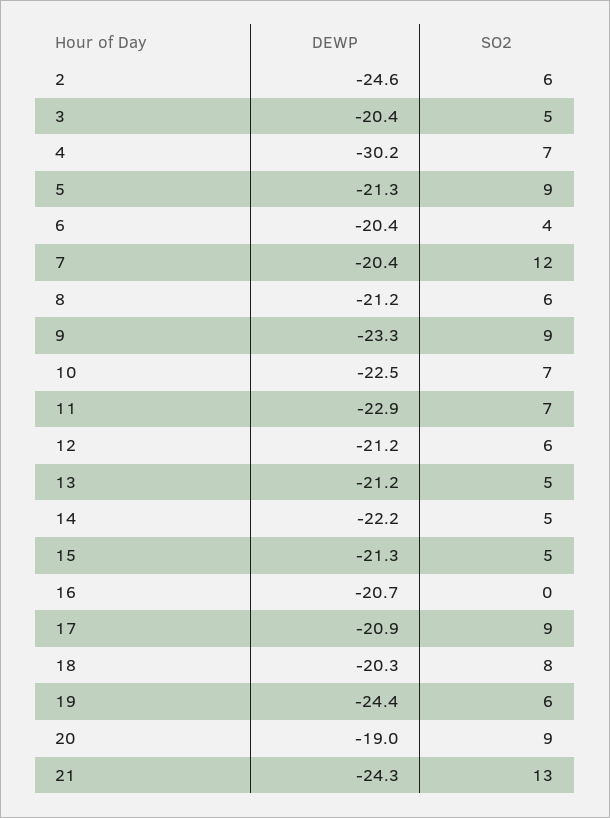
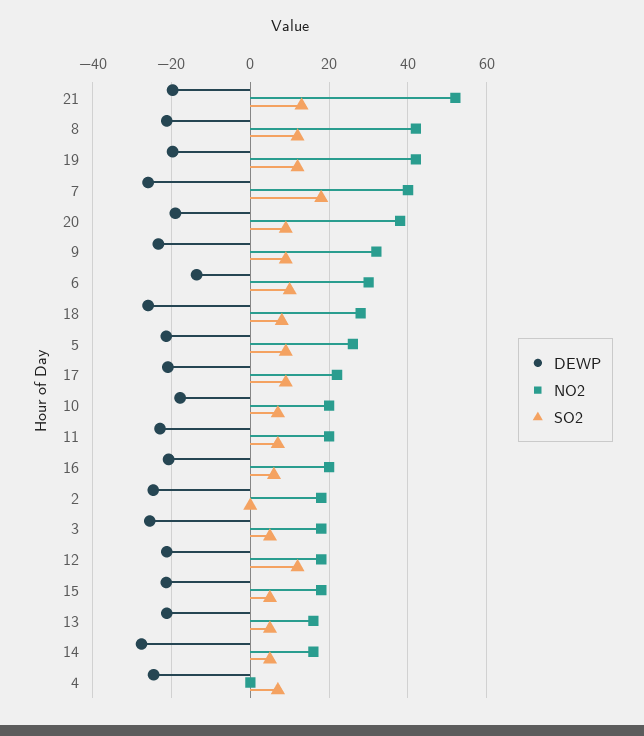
  {
    "DEWP": {
      "2": -24.6,
-     "3": -20.4,
+     "3": -26,
-     "4": -30.2,
+     "4": -24,
      "5": -21.3,
-     "6": -20.4,
+     "6": -14,
-     "7": -20.4,
+     "7": -26,
      "8": -21.2,
      "9": -23.3,
-     "10": -22.5,
+     "10": -18,
      "11": -22.9,
      "12": -21.2,
      "13": -21.2,
-     "14": -22.2,
+     "14": -28,
      "15": -21.3,
      "16": -20.7,
      "17": -20.9,
-     "18": -20.3,
+     "18": -26,
-     "19": -24.4,
+     "19": -20,
      "20": -19,
-     "21": -24.3
+     "21": -20
    },
    "SO2": {
-     "2": 6,
+     "2": 0,
      "3": 5,
      "4": 7,
      "5": 9,
-     "6": 4,
+     "6": 10,
-     "7": 12,
+     "7": 18,
-     "8": 6,
+     "8": 12,
      "9": 9,
      "10": 7,
      "11": 7,
-     "12": 6,
+     "12": 12,
      "13": 5,
      "14": 5,
      "15": 5,
-     "16": 0,
+     "16": 6,
      "17": 9,
      "18": 8,
-     "19": 6,
+     "19": 12,
      "20": 9,
      "21": 13
-   }
+   },
+   "NO2": {
+     "21": 52,
+     "8": 42,
+     "19": 42,
+     "7": 40,
+     "20": 38,
+     "9": 32,
+     "6": 30,
+     "18": 28,
+     "5": 26,
+     "17": 22,
+     "10": 20,
+     "11": 20,
+     "16": 20,
+     "2": 18,
+     "3": 18,
+     "12": 18,
+     "15": 18,
+     "13": 16,
+     "14": 16,
+     "4": 0
+   }
  }

